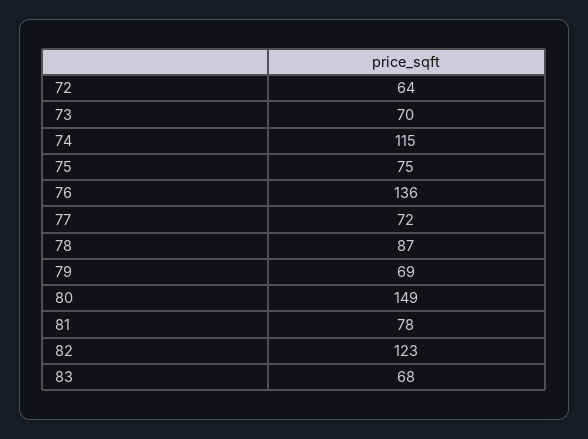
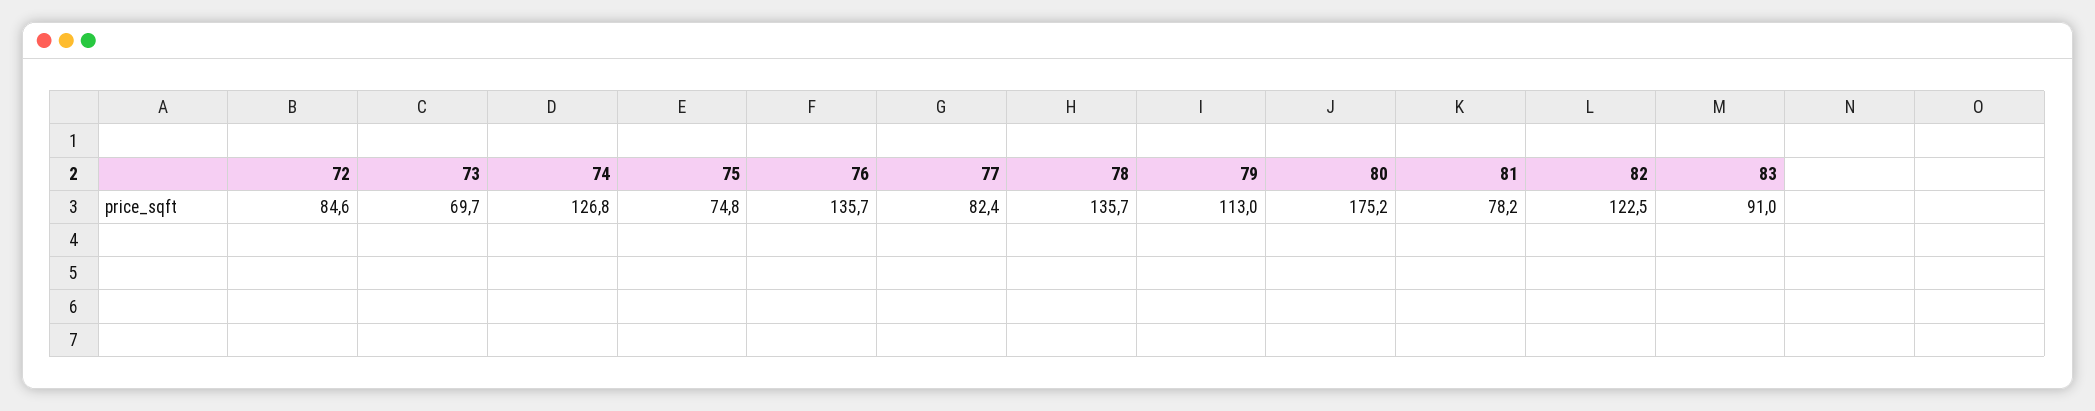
  {
-   "72": 64,
+   "72": 84.6,
    "73": 69.7,
-   "74": 115,
+   "74": 126.8,
    "75": 74.8,
    "76": 135.7,
-   "77": 72,
+   "77": 82.4,
-   "78": 87,
+   "78": 135.7,
-   "79": 69,
+   "79": 113,
-   "80": 149,
+   "80": 175.2,
    "81": 78.2,
    "82": 122.5,
-   "83": 68
+   "83": 91
  }

